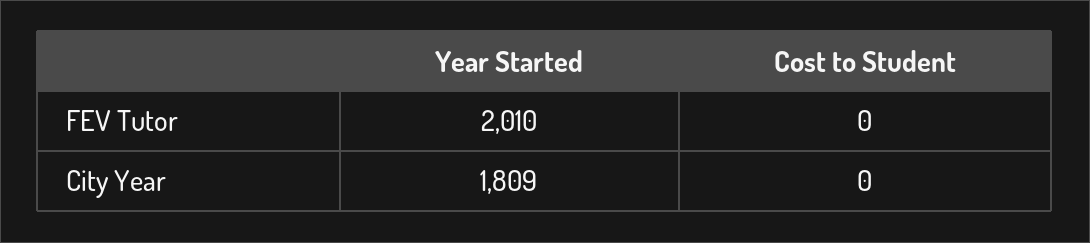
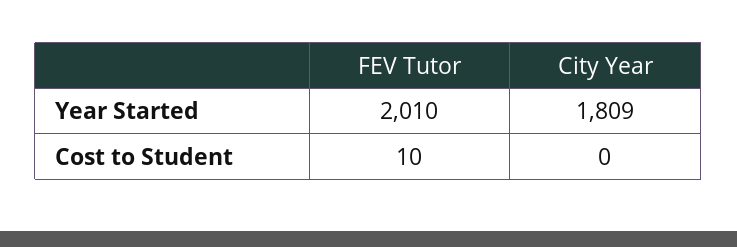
  {
    "Year Started": {
      "FEV Tutor": 2010,
      "City Year": 1809
    },
    "Cost to Student": {
-     "FEV Tutor": 0,
+     "FEV Tutor": 10,
      "City Year": 0
    }
  }

